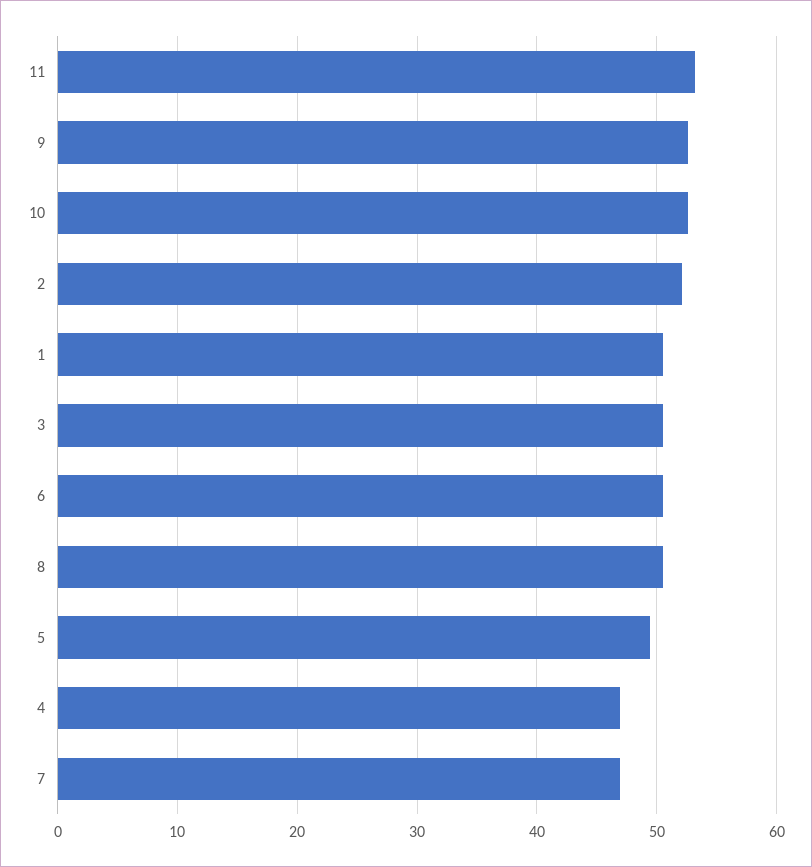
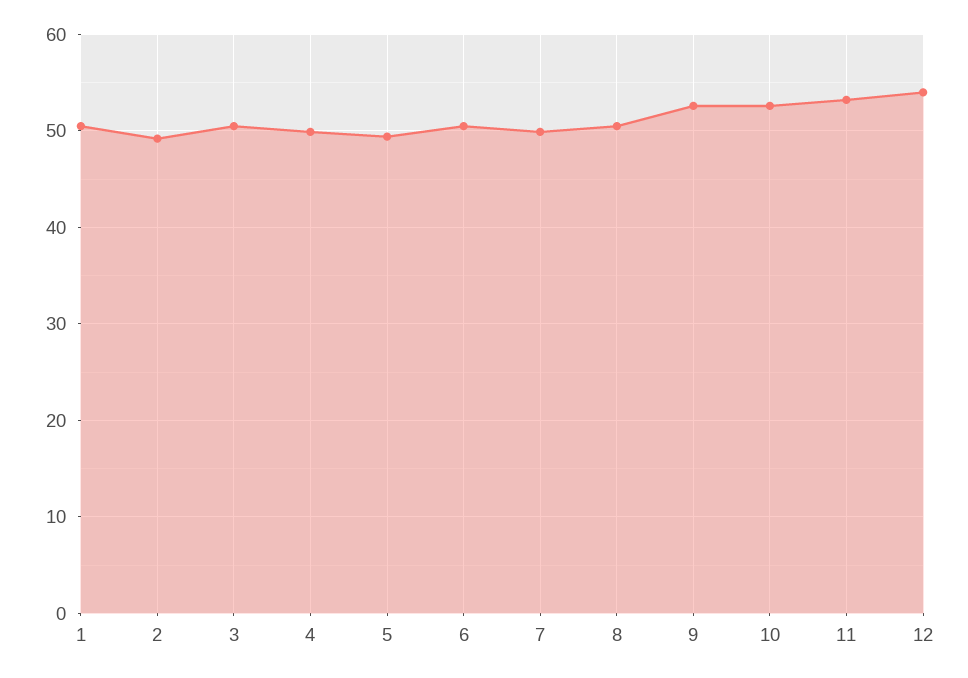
  {
    "11": 53,
    "9": 53,
    "10": 53,
-   "2": 52,
+   "2": 49,
    "1": 51,
    "3": 51,
    "6": 51,
    "8": 51,
    "5": 49,
-   "4": 47,
+   "4": 50,
-   "7": 47
+   "7": 50,
+   "12": 54
  }

